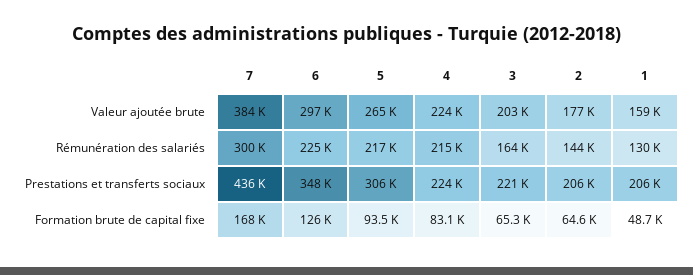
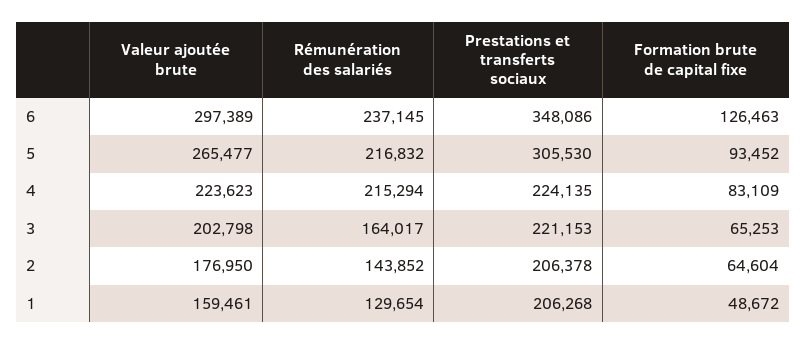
  {
-   "7": {
-     "Valeur ajoutée brute": 384000,
-     "Rémunération des salariés": 300000,
-     "Prestations et transferts sociaux": 436000,
-     "Formation brute de capital fixe": 168000
-   },
    "6": {
      "Valeur ajoutée brute": 297389,
-     "Rémunération des salariés": 225000,
+     "Rémunération des salariés": 237145,
      "Prestations et transferts sociaux": 348086,
      "Formation brute de capital fixe": 126463
    },
    "5": {
      "Valeur ajoutée brute": 265477,
      "Rémunération des salariés": 216832,
      "Prestations et transferts sociaux": 305530,
      "Formation brute de capital fixe": 93452
    },
    "4": {
      "Valeur ajoutée brute": 223623,
      "Rémunération des salariés": 215294,
      "Prestations et transferts sociaux": 224135,
      "Formation brute de capital fixe": 83109
    },
    "3": {
      "Valeur ajoutée brute": 202798,
      "Rémunération des salariés": 164017,
      "Prestations et transferts sociaux": 221153,
      "Formation brute de capital fixe": 65253
    },
    "2": {
      "Valeur ajoutée brute": 176950,
      "Rémunération des salariés": 143852,
      "Prestations et transferts sociaux": 206378,
      "Formation brute de capital fixe": 64604
    },
    "1": {
      "Valeur ajoutée brute": 159461,
      "Rémunération des salariés": 129654,
      "Prestations et transferts sociaux": 206268,
      "Formation brute de capital fixe": 48672
    }
  }

